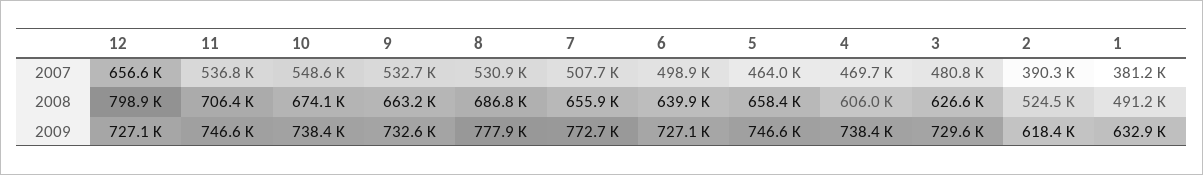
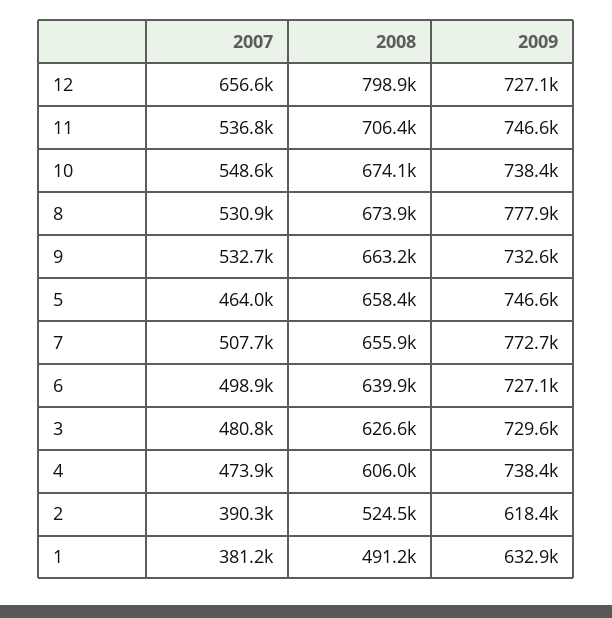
  {
    "12": {
      "2007": 656600,
      "2008": 798900,
      "2009": 727100
    },
    "11": {
      "2007": 536800,
      "2008": 706400,
      "2009": 746600
    },
    "10": {
      "2007": 548600,
      "2008": 674100,
      "2009": 738400
    },
    "9": {
      "2007": 532700,
      "2008": 663200,
      "2009": 732600
    },
    "8": {
      "2007": 530900,
-     "2008": 686800,
+     "2008": 673900,
      "2009": 777900
    },
    "7": {
      "2007": 507700,
      "2008": 655900,
      "2009": 772700
    },
    "6": {
      "2007": 498900,
      "2008": 639900,
      "2009": 727100
    },
    "5": {
      "2007": 464000,
      "2008": 658400,
      "2009": 746600
    },
    "4": {
-     "2007": 469700,
+     "2007": 473900,
      "2008": 606000,
      "2009": 738400
    },
    "3": {
      "2007": 480800,
      "2008": 626600,
      "2009": 729600
    },
    "2": {
      "2007": 390300,
      "2008": 524500,
      "2009": 618400
    },
    "1": {
      "2007": 381200,
      "2008": 491200,
      "2009": 632900
    }
  }

